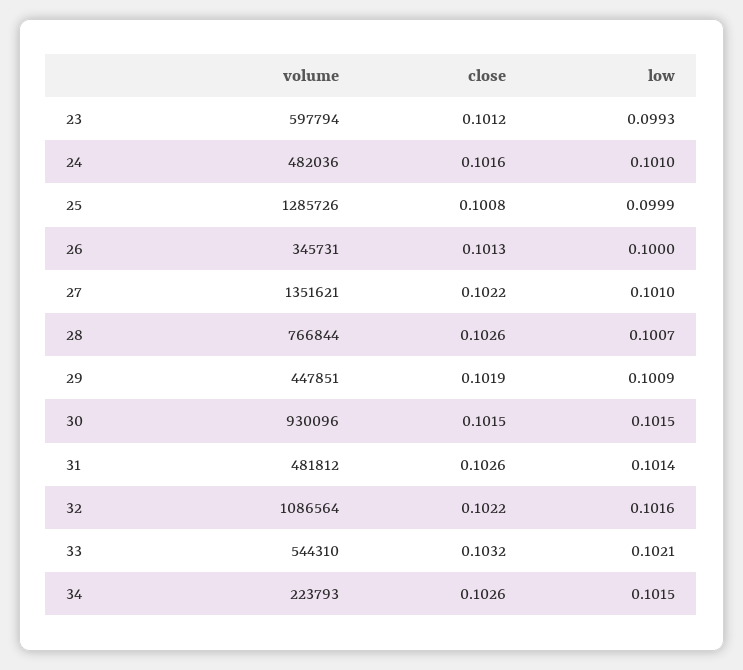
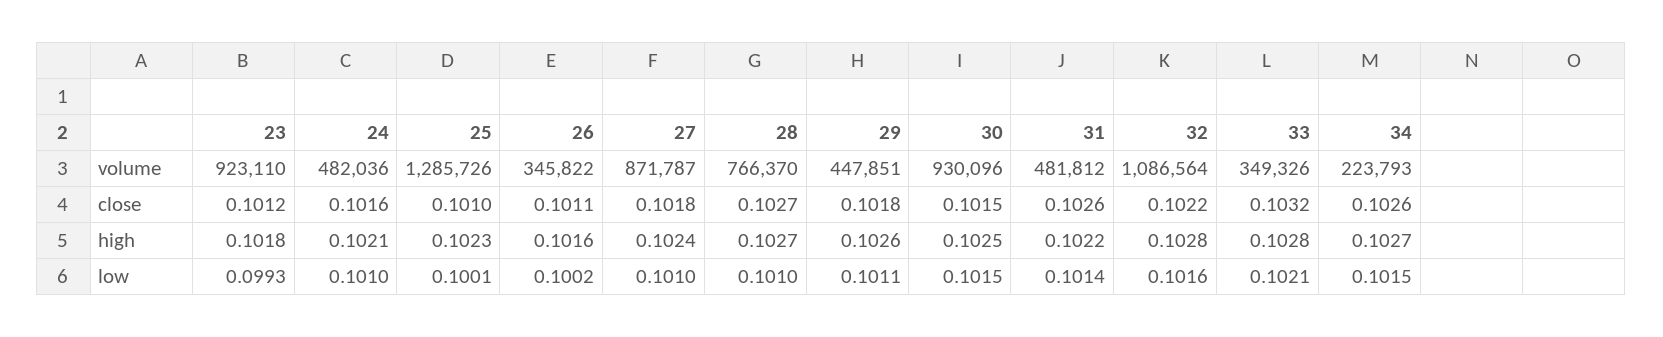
  {
    "volume": {
-     "23": 597794,
+     "23": 923110,
      "24": 482036,
      "25": 1285726,
-     "26": 345731,
+     "26": 345822,
-     "27": 1351621,
+     "27": 871787,
-     "28": 766844,
+     "28": 766370,
      "29": 447851,
      "30": 930096,
      "31": 481812,
      "32": 1086564,
-     "33": 544310,
+     "33": 349326,
      "34": 223793
    },
    "close": {
      "23": 0.1012,
      "24": 0.1016,
-     "25": 0.1008,
+     "25": 0.101,
-     "26": 0.1013,
+     "26": 0.1011,
-     "27": 0.1022,
+     "27": 0.1018,
-     "28": 0.1026,
+     "28": 0.1027,
-     "29": 0.1019,
+     "29": 0.1018,
      "30": 0.1015,
      "31": 0.1026,
      "32": 0.1022,
      "33": 0.1032,
      "34": 0.1026
    },
    "low": {
      "23": 0.0993,
      "24": 0.101,
-     "25": 0.0999,
+     "25": 0.1001,
-     "26": 0.1,
+     "26": 0.1002,
      "27": 0.101,
-     "28": 0.1007,
+     "28": 0.101,
-     "29": 0.1009,
+     "29": 0.1011,
      "30": 0.1015,
      "31": 0.1014,
      "32": 0.1016,
      "33": 0.1021,
      "34": 0.1015
-   }
+   },
+   "high": {
+     "23": 0.1018,
+     "24": 0.1021,
+     "25": 0.1023,
+     "26": 0.1016,
+     "27": 0.1024,
+     "28": 0.1027,
+     "29": 0.1026,
+     "30": 0.1025,
+     "31": 0.1022,
+     "32": 0.1028,
+     "33": 0.1028,
+     "34": 0.1027
+   }
  }

